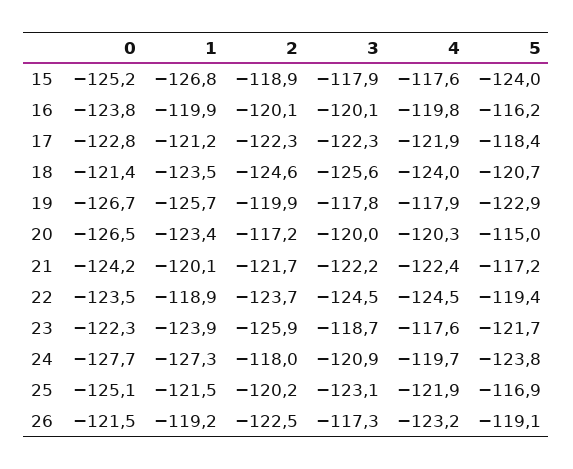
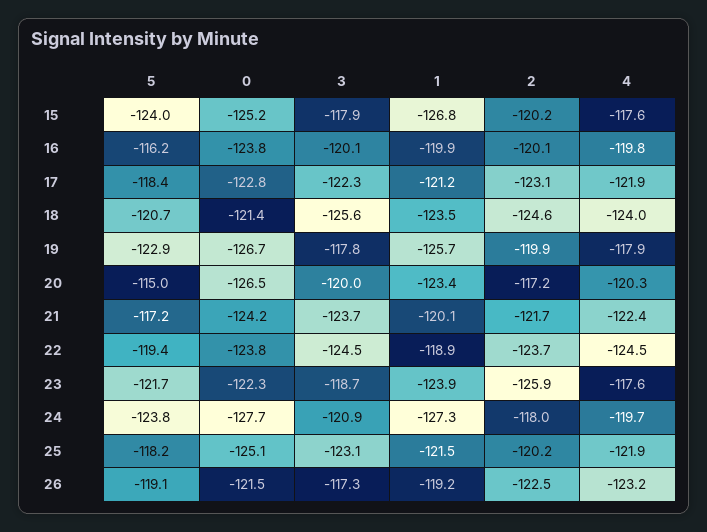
  {
    "0": {
      "15": -125.2,
      "16": -123.8,
      "17": -122.8,
      "18": -121.4,
      "19": -126.7,
      "20": -126.5,
      "21": -124.2,
-     "22": -123.5,
+     "22": -123.8,
      "23": -122.3,
      "24": -127.7,
      "25": -125.1,
      "26": -121.5
    },
    "1": {
      "15": -126.8,
      "16": -119.9,
      "17": -121.2,
      "18": -123.5,
      "19": -125.7,
      "20": -123.4,
      "21": -120.1,
      "22": -118.9,
      "23": -123.9,
      "24": -127.3,
      "25": -121.5,
      "26": -119.2
    },
    "2": {
-     "15": -118.9,
+     "15": -120.2,
      "16": -120.1,
-     "17": -122.3,
+     "17": -123.1,
      "18": -124.6,
      "19": -119.9,
      "20": -117.2,
      "21": -121.7,
      "22": -123.7,
      "23": -125.9,
      "24": -118,
      "25": -120.2,
      "26": -122.5
    },
    "3": {
      "15": -117.9,
      "16": -120.1,
      "17": -122.3,
      "18": -125.6,
      "19": -117.8,
      "20": -120,
-     "21": -122.2,
+     "21": -123.7,
      "22": -124.5,
      "23": -118.7,
      "24": -120.9,
      "25": -123.1,
      "26": -117.3
    },
    "4": {
      "15": -117.6,
      "16": -119.8,
      "17": -121.9,
      "18": -124,
      "19": -117.9,
      "20": -120.3,
      "21": -122.4,
      "22": -124.5,
      "23": -117.6,
      "24": -119.7,
      "25": -121.9,
      "26": -123.2
    },
    "5": {
      "15": -124,
      "16": -116.2,
      "17": -118.4,
      "18": -120.7,
      "19": -122.9,
      "20": -115,
      "21": -117.2,
      "22": -119.4,
      "23": -121.7,
      "24": -123.8,
-     "25": -116.9,
+     "25": -118.2,
      "26": -119.1
    }
  }

